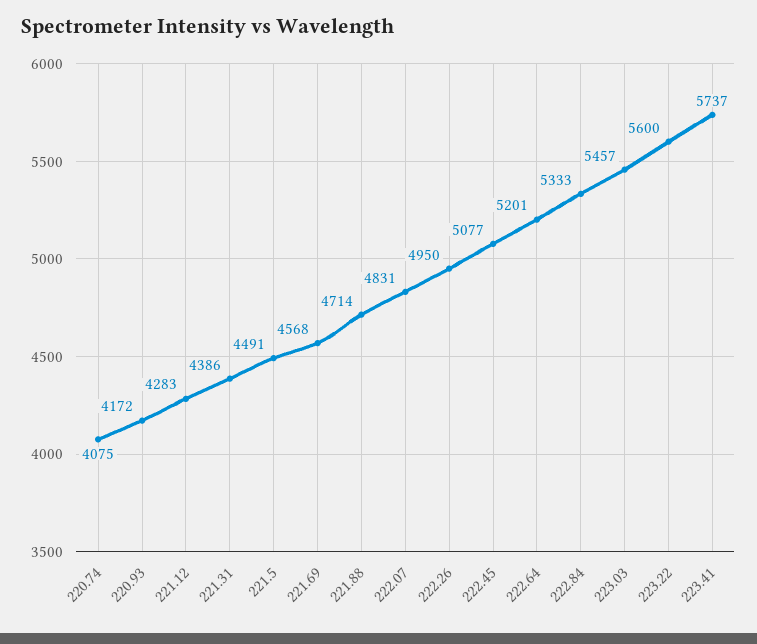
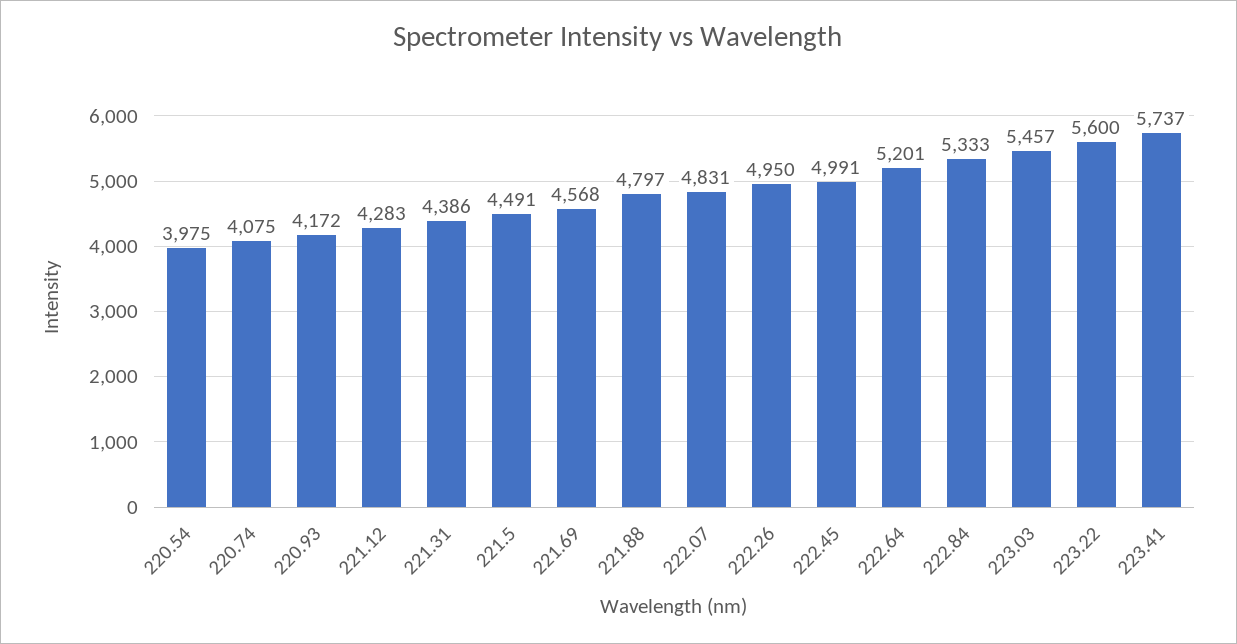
  {
    "220.74": 4075,
    "220.93": 4172,
    "221.12": 4283,
    "221.31": 4386,
    "221.5": 4491,
    "221.69": 4568,
-   "221.88": 4714,
+   "221.88": 4797,
    "222.07": 4831,
    "222.26": 4950,
-   "222.45": 5077,
+   "222.45": 4991,
    "222.64": 5201,
    "222.84": 5333,
    "223.03": 5457,
    "223.22": 5600,
-   "223.41": 5737
+   "223.41": 5737,
+   "220.54": 3975
  }

